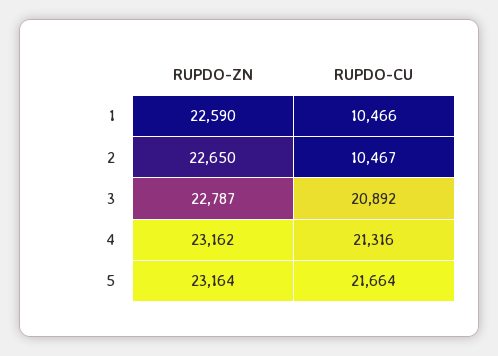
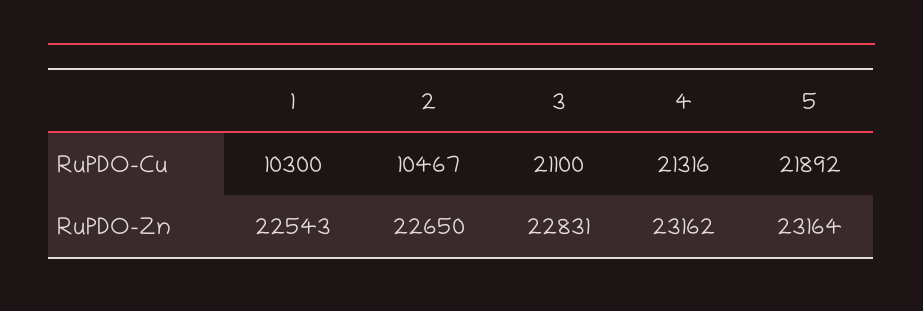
  {
    "RUPDO-ZN": {
-     "1": 22590,
+     "1": 22543,
      "2": 22650,
-     "3": 22787,
+     "3": 22831,
      "4": 23162,
      "5": 23164
    },
    "RUPDO-CU": {
-     "1": 10466,
+     "1": 10300,
      "2": 10467,
-     "3": 20892,
+     "3": 21100,
      "4": 21316,
-     "5": 21664
+     "5": 21892
    }
  }

